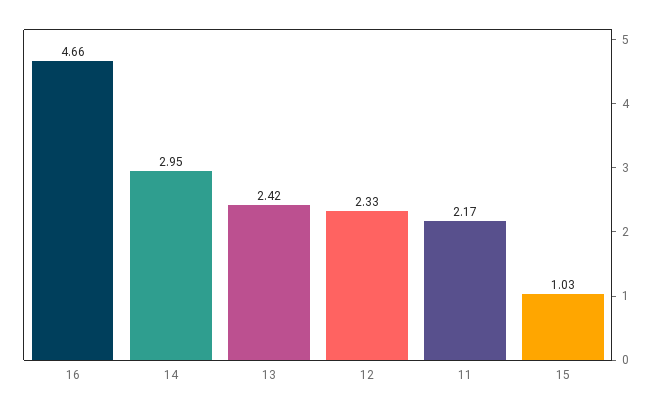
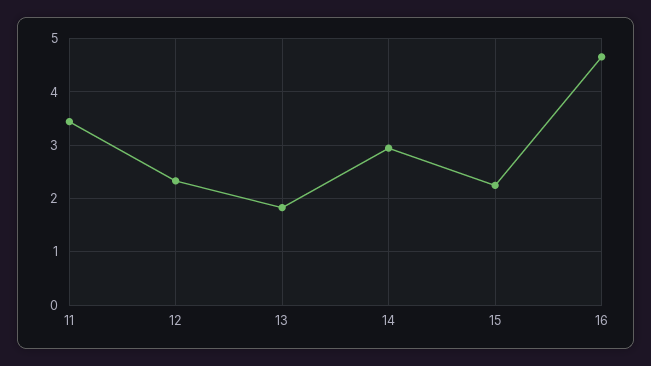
  {
    "16": 4.66,
    "14": 2.95,
-   "13": 2.42,
+   "13": 1.8,
    "12": 2.33,
-   "11": 2.17,
+   "11": 3.4,
-   "15": 1.03
+   "15": 2.2
  }

